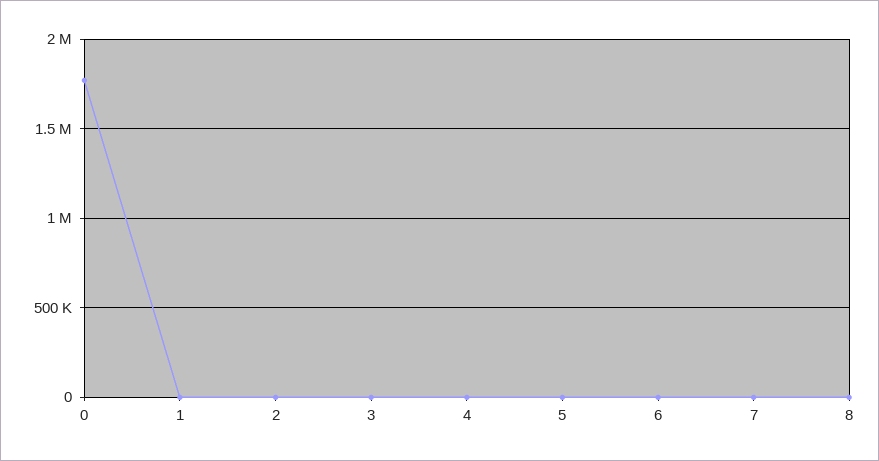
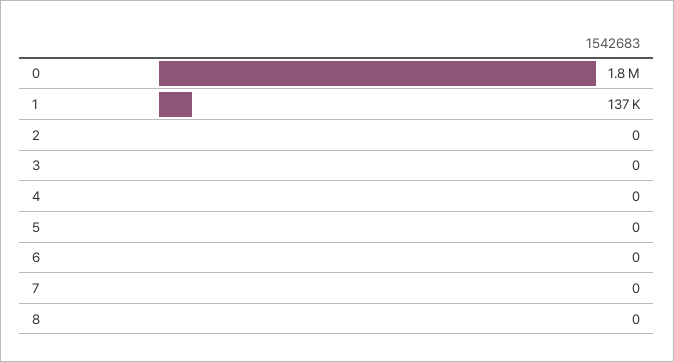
  {
    "0": 1800000,
-   "1": 0,
+   "1": 137000,
    "2": 0,
    "3": 0,
    "4": 0,
    "5": 0,
    "6": 0,
    "7": 0,
    "8": 0
  }

